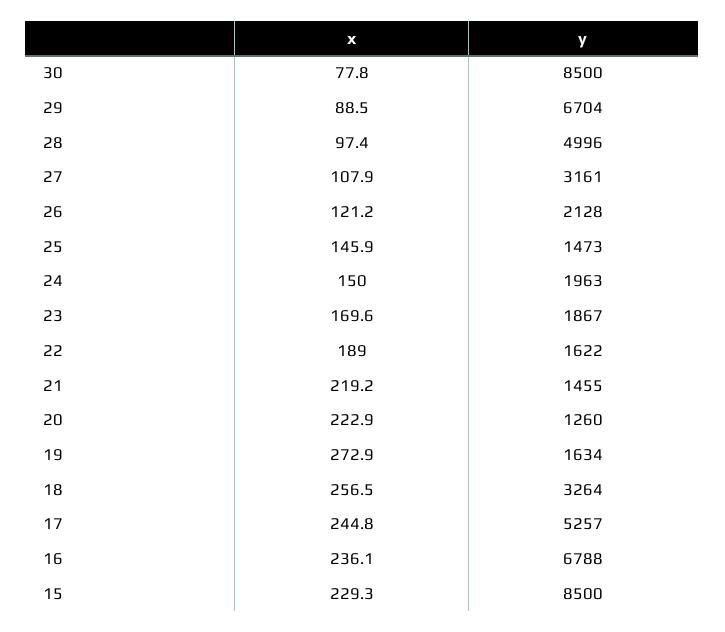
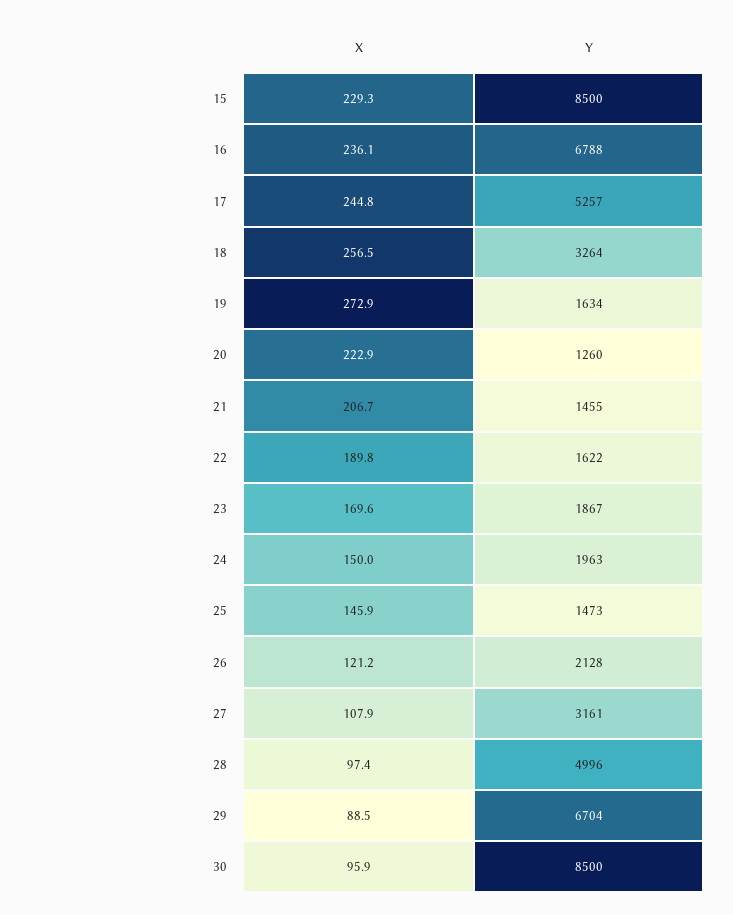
  {
    "x": {
-     "30": 77.8,
+     "30": 95.9,
      "29": 88.5,
      "28": 97.4,
      "27": 107.9,
      "26": 121.2,
      "25": 145.9,
      "24": 150,
      "23": 169.6,
-     "22": 189,
+     "22": 189.8,
-     "21": 219.2,
+     "21": 206.7,
      "20": 222.9,
      "19": 272.9,
      "18": 256.5,
      "17": 244.8,
      "16": 236.1,
      "15": 229.3
    },
    "y": {
      "30": 8500,
      "29": 6704,
      "28": 4996,
      "27": 3161,
      "26": 2128,
      "25": 1473,
      "24": 1963,
      "23": 1867,
      "22": 1622,
      "21": 1455,
      "20": 1260,
      "19": 1634,
      "18": 3264,
      "17": 5257,
      "16": 6788,
      "15": 8500
    }
  }

